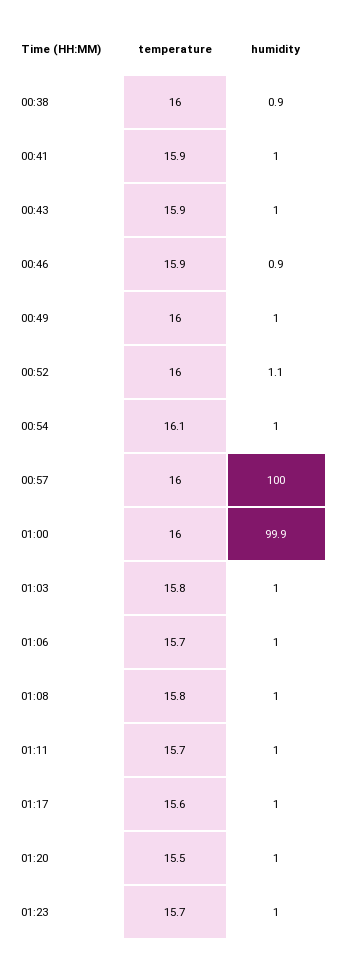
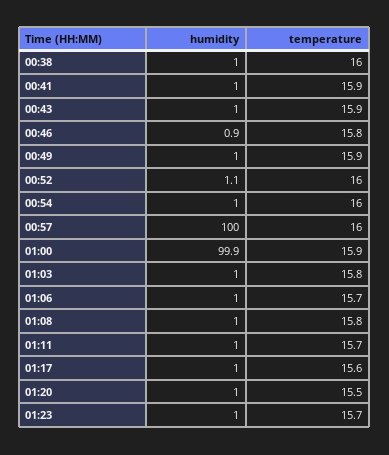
  {
    "temperature": {
      "00:38": 16,
      "00:41": 15.9,
      "00:43": 15.9,
-     "00:46": 15.9,
+     "00:46": 15.8,
-     "00:49": 16,
+     "00:49": 15.9,
      "00:52": 16,
-     "00:54": 16.1,
+     "00:54": 16,
      "00:57": 16,
-     "01:00": 16,
+     "01:00": 15.9,
      "01:03": 15.8,
      "01:06": 15.7,
      "01:08": 15.8,
      "01:11": 15.7,
      "01:17": 15.6,
      "01:20": 15.5,
      "01:23": 15.7
    },
    "humidity": {
-     "00:38": 0.9,
+     "00:38": 1,
      "00:41": 1,
      "00:43": 1,
      "00:46": 0.9,
      "00:49": 1,
      "00:52": 1.1,
      "00:54": 1,
      "00:57": 100,
      "01:00": 99.9,
      "01:03": 1,
      "01:06": 1,
      "01:08": 1,
      "01:11": 1,
      "01:17": 1,
      "01:20": 1,
      "01:23": 1
    }
  }

